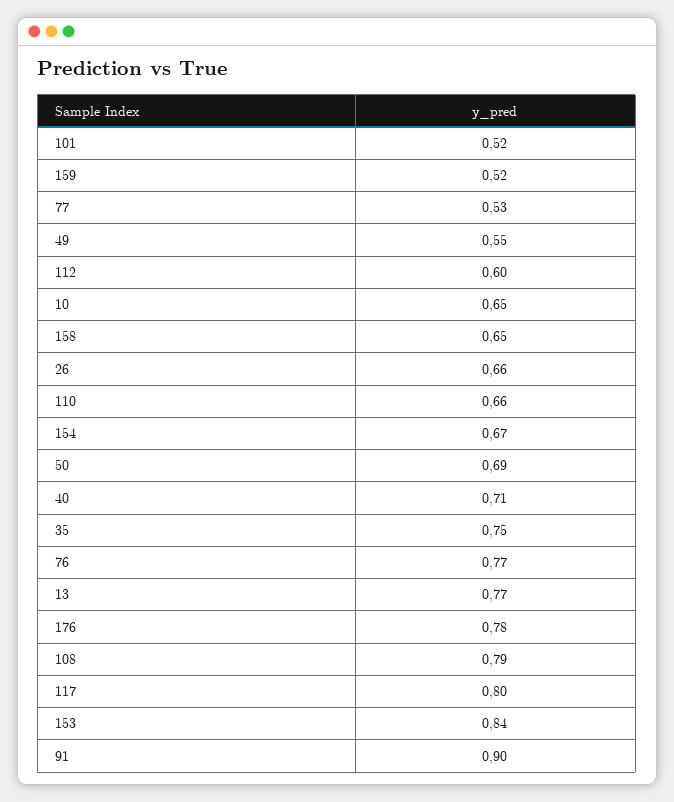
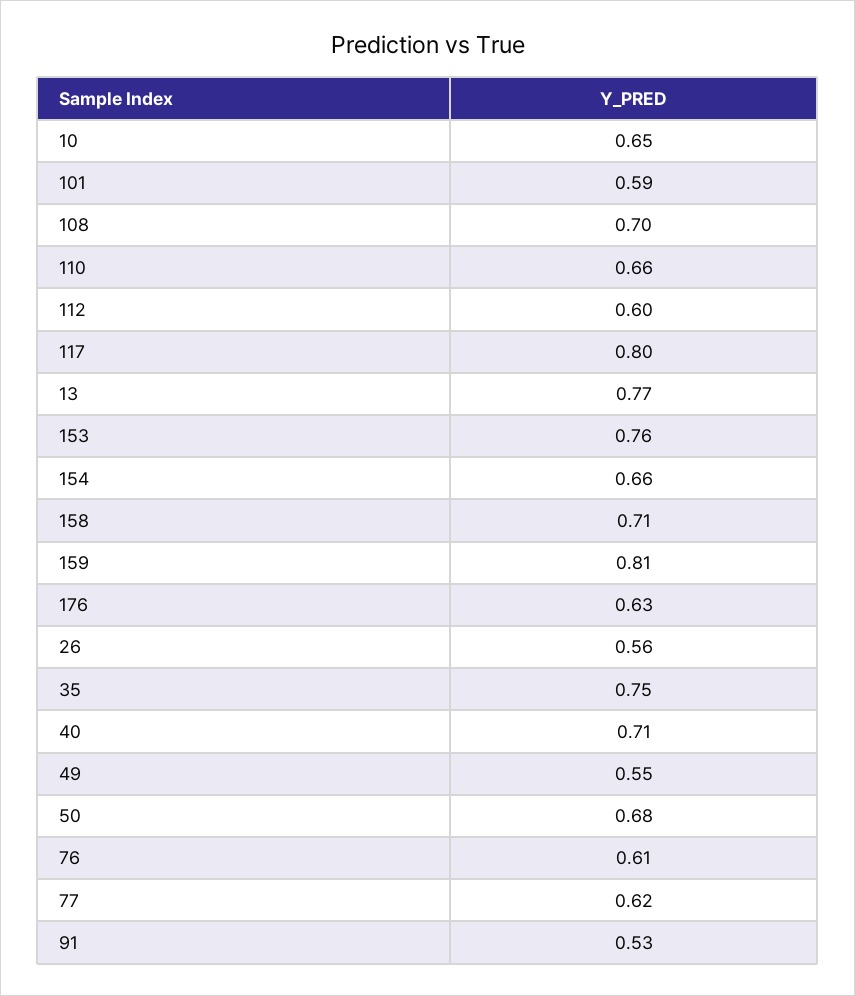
  {
-   "101": 0.52,
+   "101": 0.59,
-   "159": 0.52,
+   "159": 0.81,
-   "77": 0.53,
+   "77": 0.62,
    "49": 0.55,
    "112": 0.6,
    "10": 0.65,
-   "158": 0.65,
+   "158": 0.71,
-   "26": 0.66,
+   "26": 0.56,
    "110": 0.66,
-   "154": 0.67,
+   "154": 0.66,
-   "50": 0.69,
+   "50": 0.68,
    "40": 0.71,
    "35": 0.75,
-   "76": 0.77,
+   "76": 0.61,
    "13": 0.77,
-   "176": 0.78,
+   "176": 0.63,
-   "108": 0.79,
+   "108": 0.7,
    "117": 0.8,
-   "153": 0.84,
+   "153": 0.76,
-   "91": 0.9
+   "91": 0.53
  }

